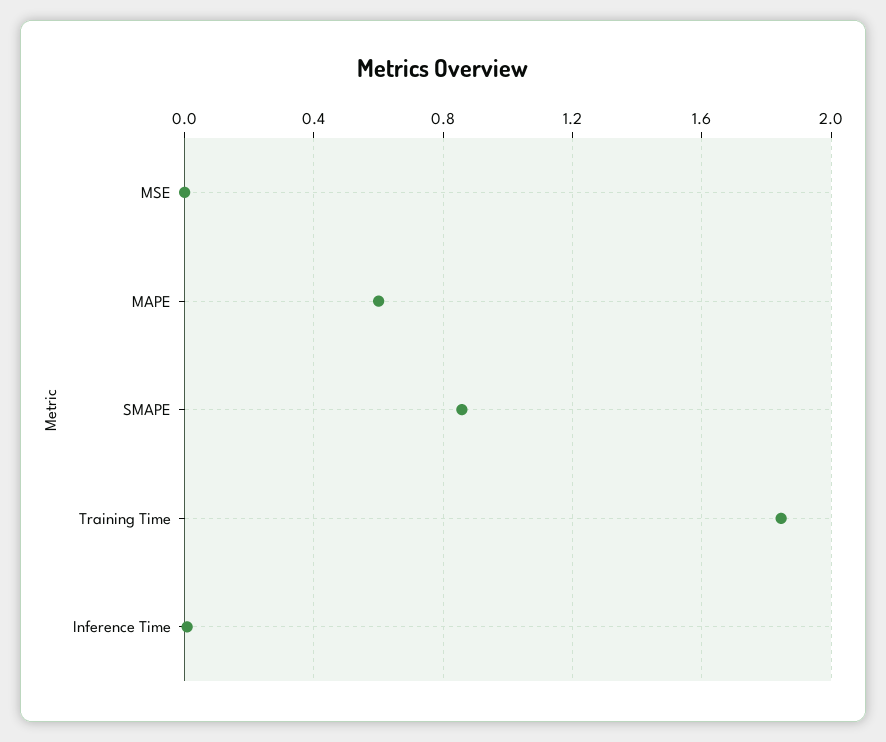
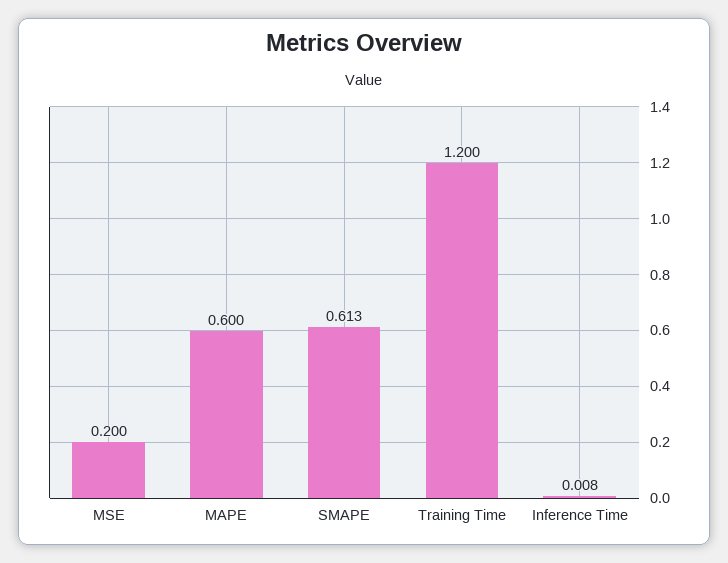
  {
-   "MSE": 0,
+   "MSE": 0.2,
    "MAPE": 0.6,
-   "SMAPE": 0.85,
+   "SMAPE": 0.613,
-   "Training Time": 1.85,
+   "Training Time": 1.2,
    "Inference Time": 0.008
  }

